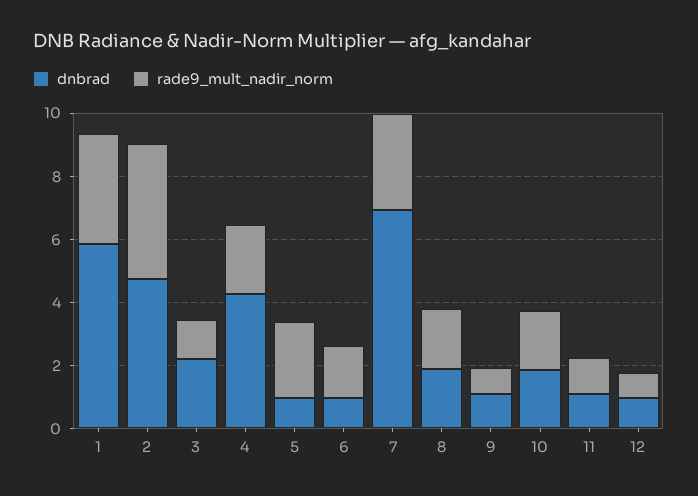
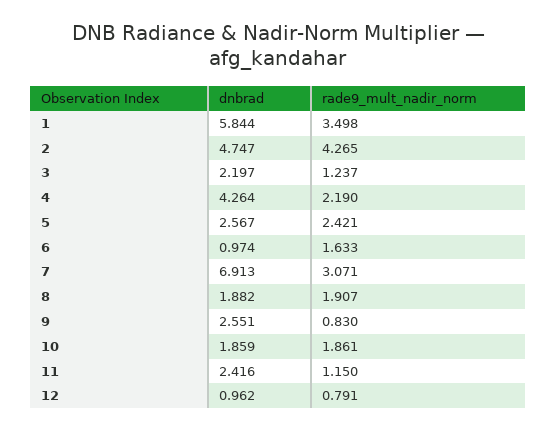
  {
    "dnbrad": {
      "1": 5.844,
      "2": 4.747,
      "3": 2.197,
      "4": 4.264,
-     "5": 1,
+     "5": 2.567,
      "6": 0.974,
      "7": 6.913,
      "8": 1.882,
-     "9": 1,
+     "9": 2.551,
      "10": 1.859,
-     "11": 1,
+     "11": 2.416,
      "12": 0.962
    },
    "rade9_mult_nadir_norm": {
      "1": 3.498,
      "2": 4.265,
      "3": 1.237,
      "4": 2.19,
      "5": 2.421,
      "6": 1.633,
      "7": 3.071,
      "8": 1.907,
      "9": 0.83,
      "10": 1.861,
      "11": 1.15,
      "12": 0.791
    }
  }

